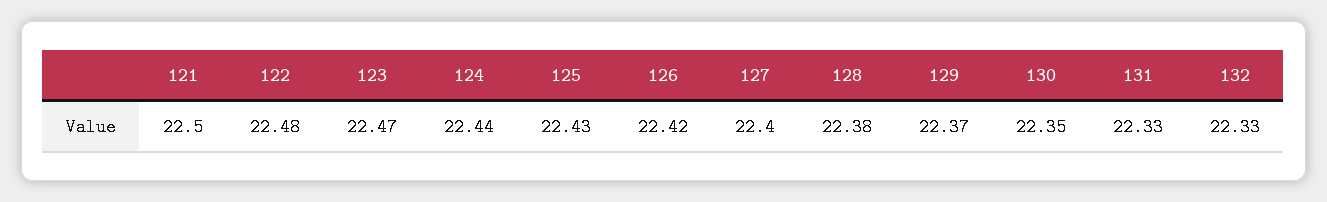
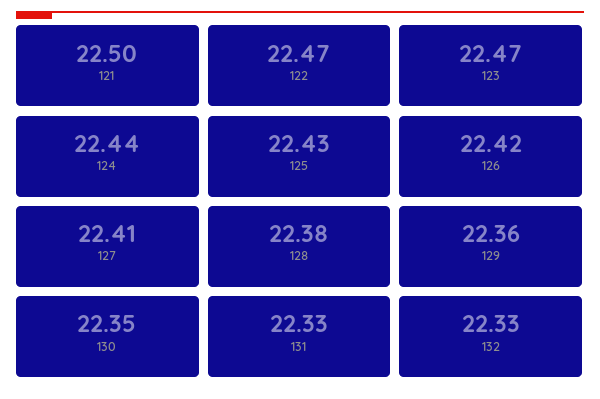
  {
    "121": 22.5,
-   "122": 22.48,
+   "122": 22.47,
    "123": 22.47,
    "124": 22.44,
    "125": 22.43,
    "126": 22.42,
-   "127": 22.4,
+   "127": 22.41,
    "128": 22.38,
-   "129": 22.37,
+   "129": 22.36,
    "130": 22.35,
    "131": 22.33,
    "132": 22.33
  }

